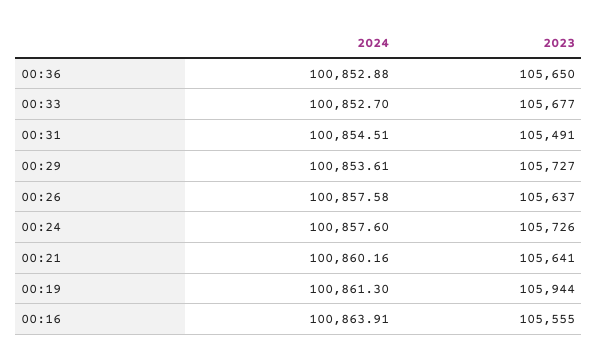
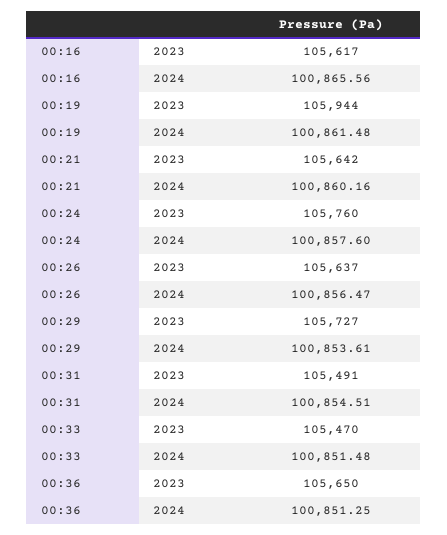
  {
    "2024": {
-     "00:36": 100852.88,
+     "00:36": 100851.25,
-     "00:33": 100852.7,
+     "00:33": 100851.48,
      "00:31": 100854.51,
      "00:29": 100853.61,
-     "00:26": 100857.58,
+     "00:26": 100856.47,
      "00:24": 100857.6,
      "00:21": 100860.16,
-     "00:19": 100861.3,
+     "00:19": 100861.48,
-     "00:16": 100863.91
+     "00:16": 100865.56
    },
    "2023": {
      "00:36": 105650,
-     "00:33": 105677,
+     "00:33": 105470,
      "00:31": 105491,
      "00:29": 105727,
      "00:26": 105637,
-     "00:24": 105726,
+     "00:24": 105760,
-     "00:21": 105641,
+     "00:21": 105642,
      "00:19": 105944,
-     "00:16": 105555
+     "00:16": 105617
    }
  }

